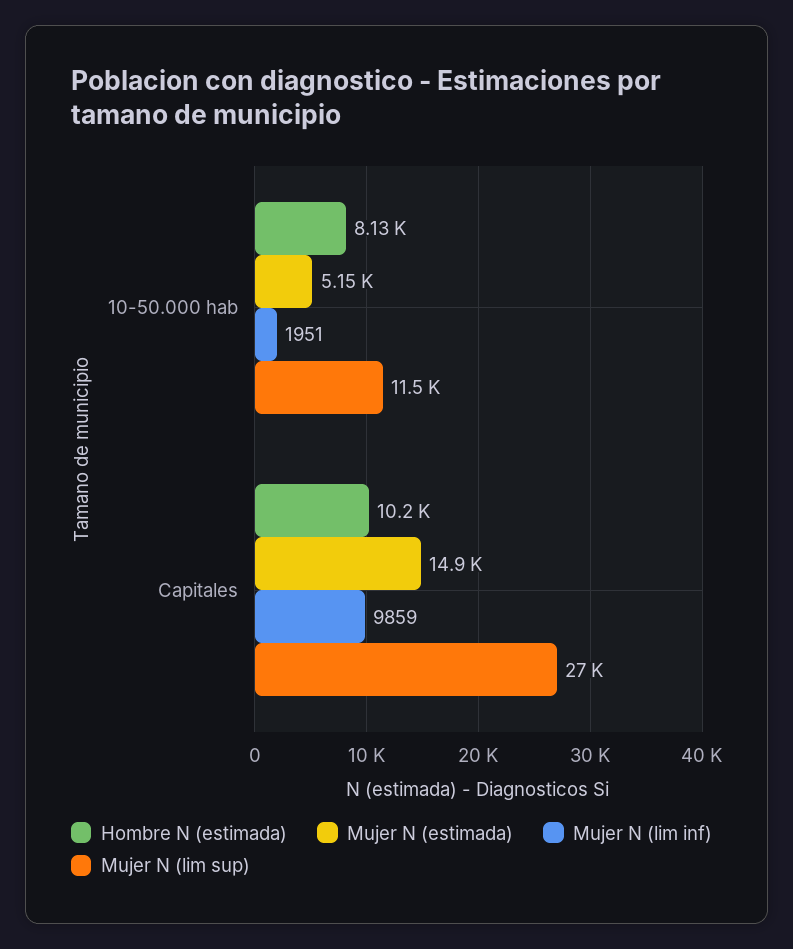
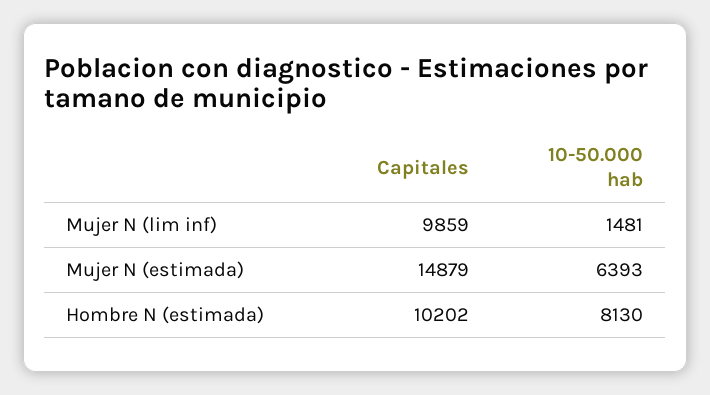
  {
    "Hombre N (estimada)": {
      "10-50.000 hab": 8130,
      "Capitales": 10202
    },
    "Mujer N (estimada)": {
-     "10-50.000 hab": 5150,
+     "10-50.000 hab": 6393,
      "Capitales": 14879
    },
    "Mujer N (lim inf)": {
-     "10-50.000 hab": 1951,
+     "10-50.000 hab": 1481,
      "Capitales": 9859
-   },
+   }
-   "Mujer N (lim sup)": {
-     "10-50.000 hab": 11500,
-     "Capitales": 27000
-   }
  }

